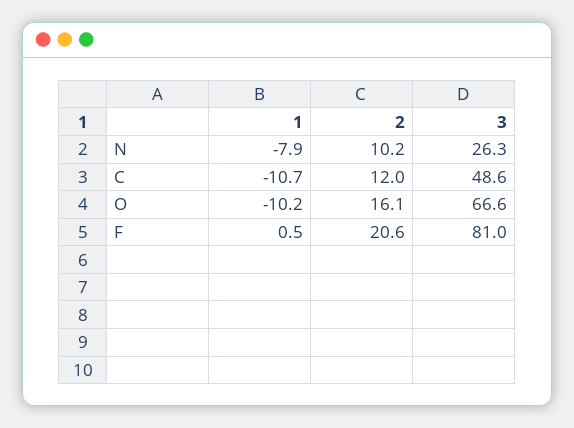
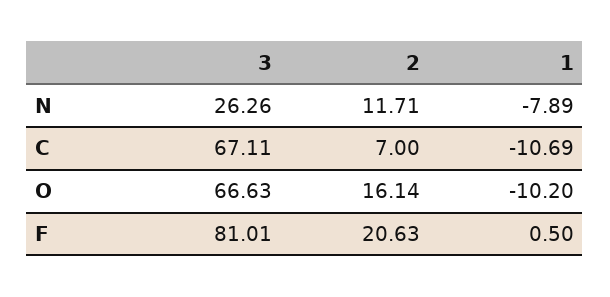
  {
    "1": {
      "N": -7.89,
      "C": -10.69,
      "O": -10.2,
      "F": 0.5
    },
    "2": {
-     "N": 10.2,
+     "N": 11.71,
-     "C": 12,
+     "C": 7,
      "O": 16.14,
      "F": 20.63
    },
    "3": {
      "N": 26.26,
-     "C": 48.6,
+     "C": 67.11,
      "O": 66.63,
      "F": 81.01
    }
  }

